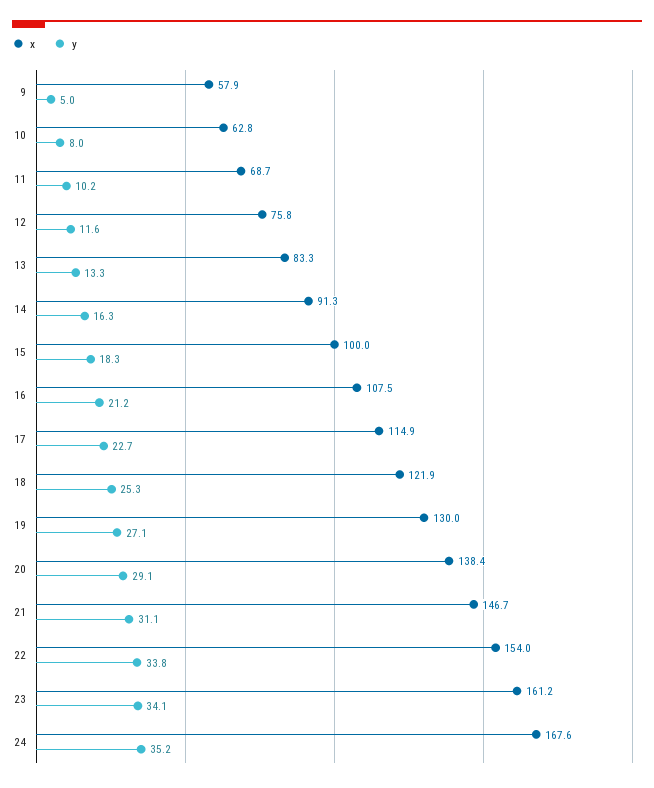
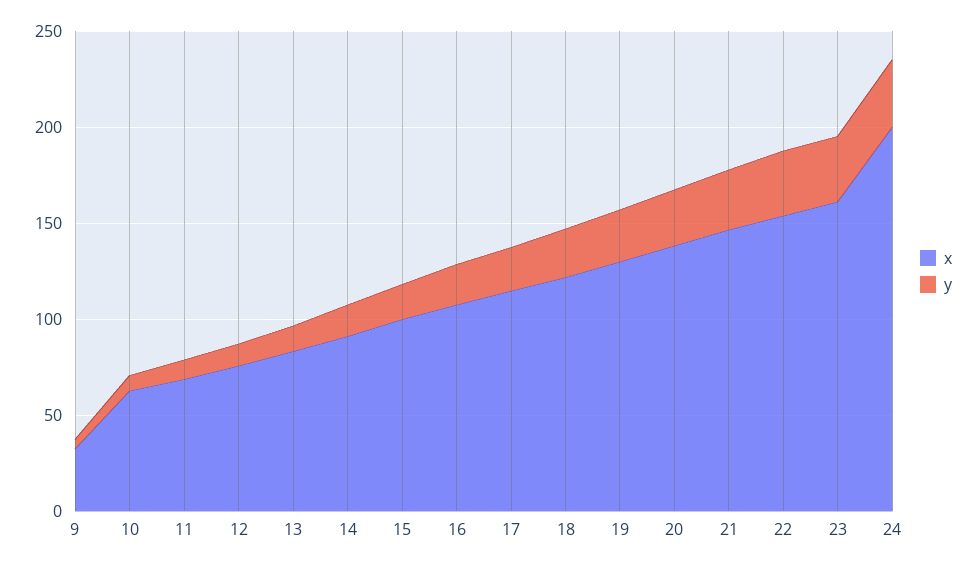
  {
    "x": {
-     "9": 57.9,
+     "9": 30,
      "10": 62.8,
      "11": 68.7,
      "12": 75.8,
      "13": 83.3,
      "14": 91.3,
      "15": 100,
      "16": 107.5,
      "17": 114.9,
      "18": 121.9,
      "19": 130,
      "20": 138.4,
      "21": 146.7,
      "22": 154,
      "23": 161.2,
-     "24": 167.6
+     "24": 200
    },
    "y": {
      "9": 5,
      "10": 8,
      "11": 10.2,
      "12": 11.6,
      "13": 13.3,
      "14": 16.3,
      "15": 18.3,
      "16": 21.2,
      "17": 22.7,
      "18": 25.3,
      "19": 27.1,
      "20": 29.1,
      "21": 31.1,
      "22": 33.8,
      "23": 34.1,
      "24": 35.2
    }
  }

